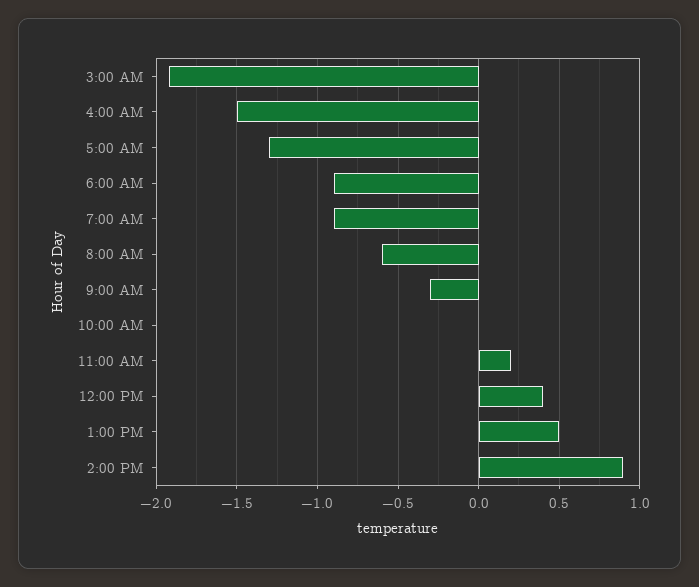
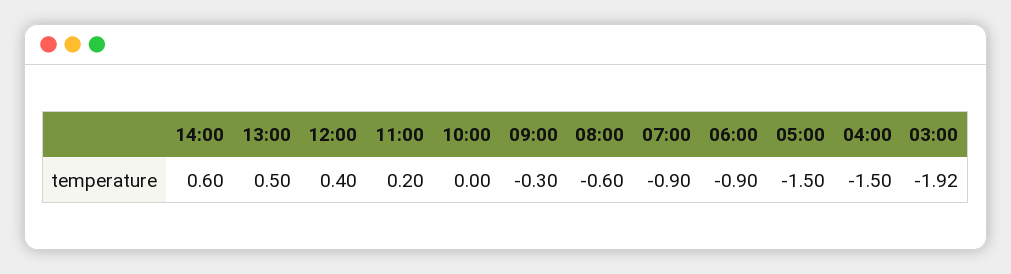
  {
    "3:00 AM": -1.92,
    "4:00 AM": -1.5,
-   "5:00 AM": -1.3,
+   "5:00 AM": -1.5,
    "6:00 AM": -0.9,
    "7:00 AM": -0.9,
    "8:00 AM": -0.6,
    "9:00 AM": -0.3,
    "10:00 AM": 0,
    "11:00 AM": 0.2,
    "12:00 PM": 0.4,
    "1:00 PM": 0.5,
-   "2:00 PM": 0.9
+   "2:00 PM": 0.6
  }

